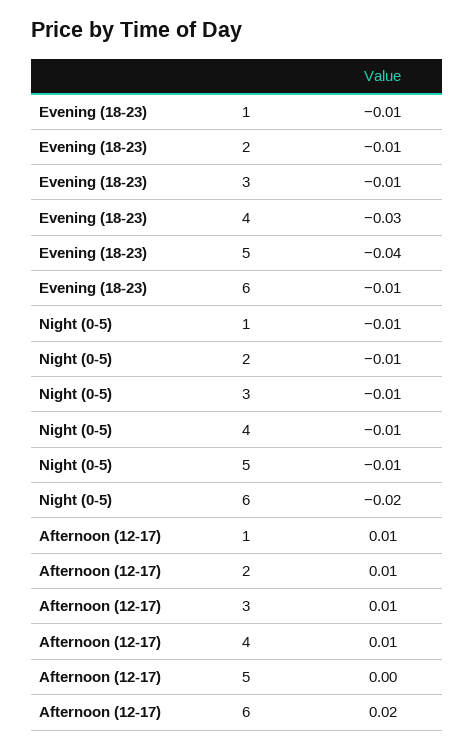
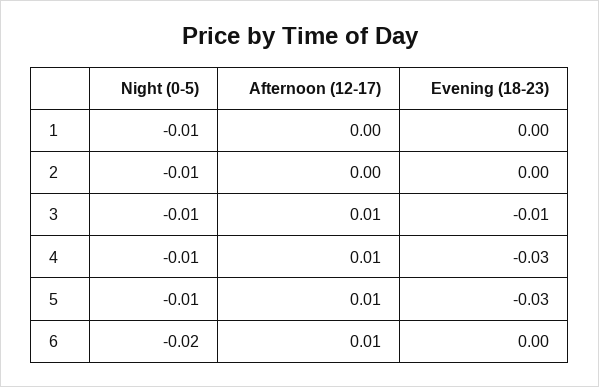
  {
    "Evening (18-23)": {
-     "1": -0.01,
+     "1": 0,
-     "2": -0.01,
+     "2": 0,
      "3": -0.01,
      "4": -0.03,
-     "5": -0.04,
+     "5": -0.03,
-     "6": -0.01
+     "6": 0
    },
    "Night (0-5)": {
      "1": -0.01,
      "2": -0.01,
      "3": -0.01,
      "4": -0.01,
      "5": -0.01,
      "6": -0.02
    },
    "Afternoon (12-17)": {
-     "1": 0.01,
+     "1": 0,
-     "2": 0.01,
+     "2": 0,
      "3": 0.01,
      "4": 0.01,
-     "5": 0,
+     "5": 0.01,
-     "6": 0.02
+     "6": 0.01
    }
  }

